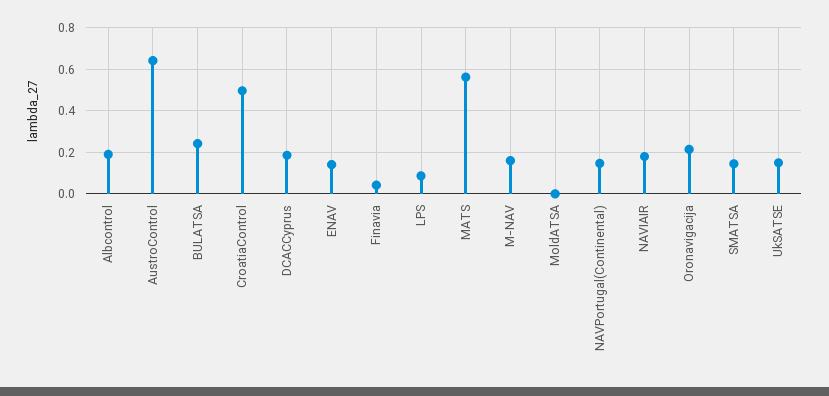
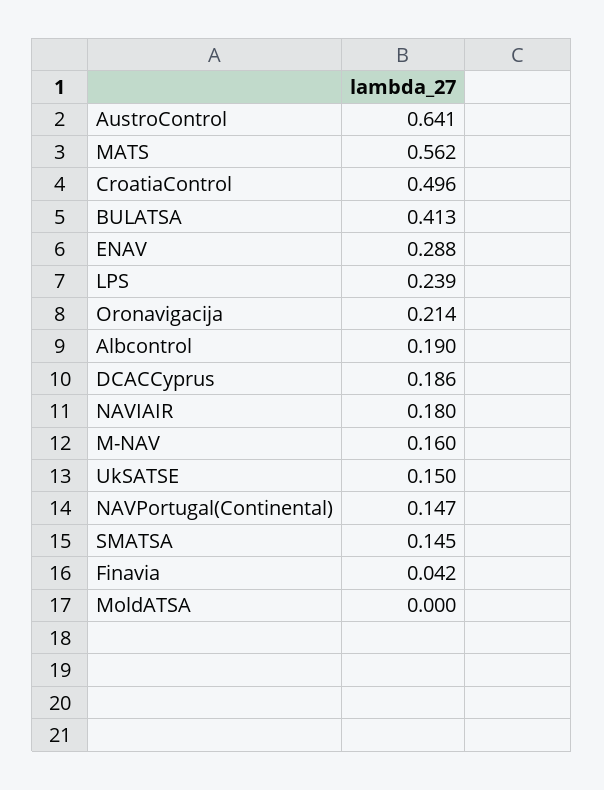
  {
    "Albcontrol": 0.19,
    "AustroControl": 0.641,
-   "BULATSA": 0.25,
+   "BULATSA": 0.413,
    "CroatiaControl": 0.496,
    "DCACCyprus": 0.186,
-   "ENAV": 0.15,
+   "ENAV": 0.288,
    "Finavia": 0.042,
-   "LPS": 0.1,
+   "LPS": 0.239,
    "MATS": 0.562,
    "M-NAV": 0.16,
    "MoldATSA": 0,
    "NAVPortugal(Continental)": 0.147,
    "NAVIAIR": 0.18,
    "Oronavigacija": 0.214,
    "SMATSA": 0.145,
    "UkSATSE": 0.15
  }

